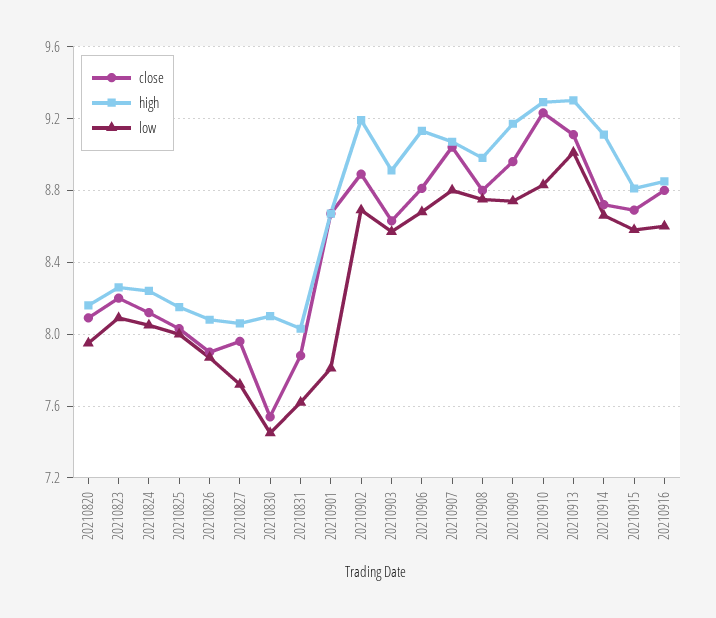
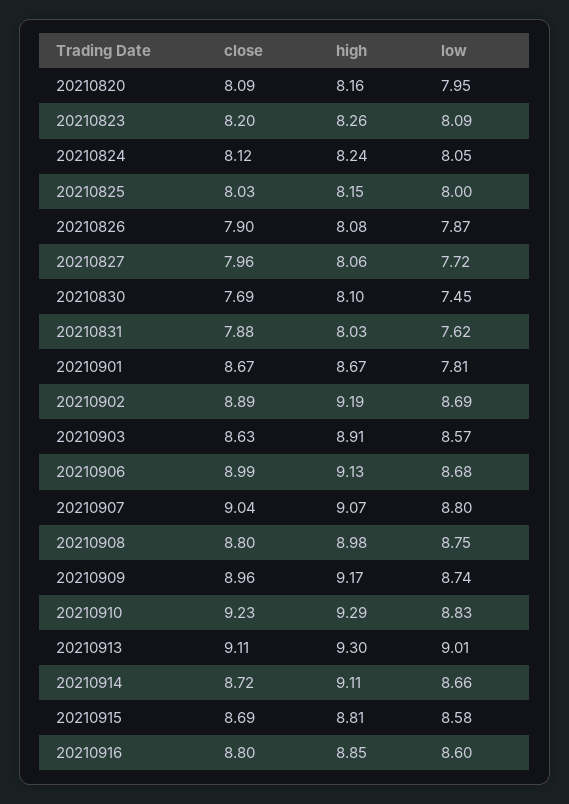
  {
    "close": {
      "20210820": 8.09,
      "20210823": 8.2,
      "20210824": 8.12,
      "20210825": 8.03,
      "20210826": 7.9,
      "20210827": 7.96,
-     "20210830": 7.55,
+     "20210830": 7.69,
      "20210831": 7.88,
      "20210901": 8.67,
      "20210902": 8.89,
      "20210903": 8.63,
-     "20210906": 8.8,
+     "20210906": 8.99,
      "20210907": 9.04,
      "20210908": 8.8,
      "20210909": 8.96,
      "20210910": 9.23,
      "20210913": 9.11,
      "20210914": 8.72,
      "20210915": 8.69,
      "20210916": 8.8
    },
    "high": {
      "20210820": 8.16,
      "20210823": 8.26,
      "20210824": 8.24,
      "20210825": 8.15,
      "20210826": 8.08,
      "20210827": 8.06,
      "20210830": 8.1,
      "20210831": 8.03,
      "20210901": 8.67,
      "20210902": 9.19,
      "20210903": 8.91,
      "20210906": 9.13,
      "20210907": 9.07,
      "20210908": 8.98,
      "20210909": 9.17,
      "20210910": 9.29,
      "20210913": 9.3,
      "20210914": 9.11,
      "20210915": 8.81,
      "20210916": 8.85
    },
    "low": {
      "20210820": 7.95,
      "20210823": 8.09,
      "20210824": 8.05,
      "20210825": 8,
      "20210826": 7.87,
      "20210827": 7.72,
      "20210830": 7.45,
      "20210831": 7.62,
      "20210901": 7.81,
      "20210902": 8.69,
      "20210903": 8.57,
      "20210906": 8.68,
      "20210907": 8.8,
      "20210908": 8.75,
      "20210909": 8.74,
      "20210910": 8.83,
      "20210913": 9.01,
      "20210914": 8.66,
      "20210915": 8.58,
      "20210916": 8.6
    }
  }

